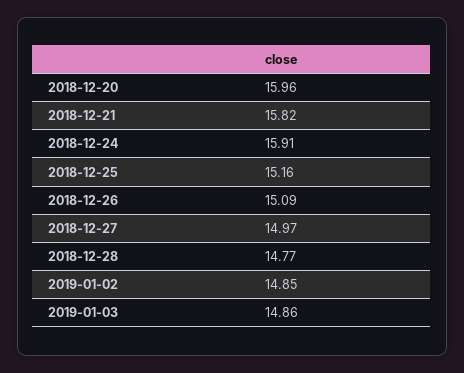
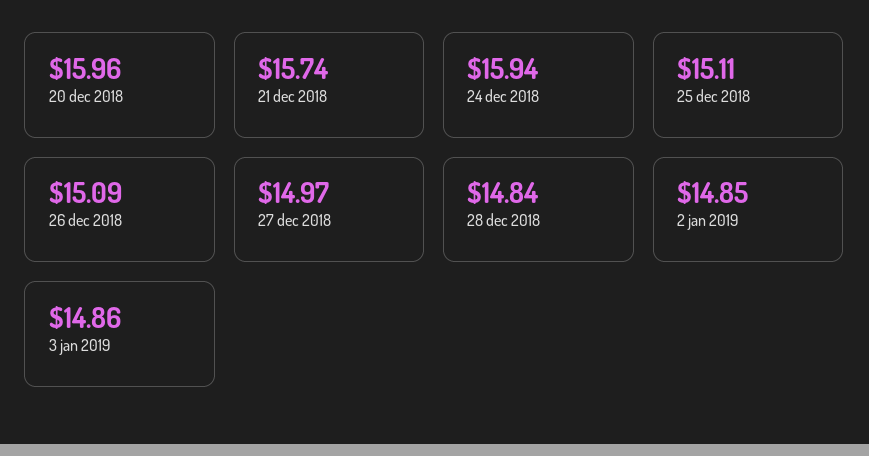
  {
    "2018-12-20": 15.96,
-   "2018-12-21": 15.82,
+   "2018-12-21": 15.74,
-   "2018-12-24": 15.91,
+   "2018-12-24": 15.94,
-   "2018-12-25": 15.16,
+   "2018-12-25": 15.11,
    "2018-12-26": 15.09,
    "2018-12-27": 14.97,
-   "2018-12-28": 14.77,
+   "2018-12-28": 14.84,
    "2019-01-02": 14.85,
    "2019-01-03": 14.86
  }

